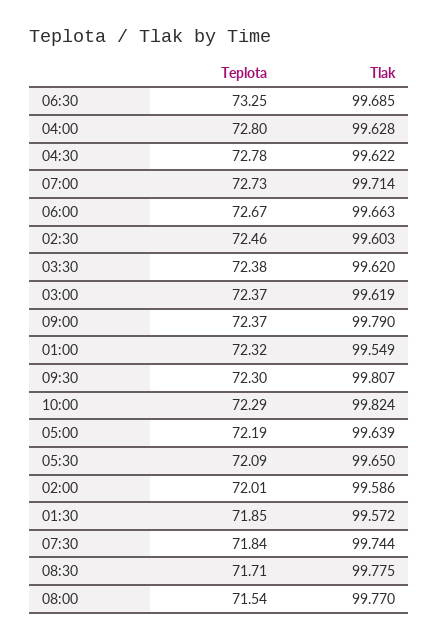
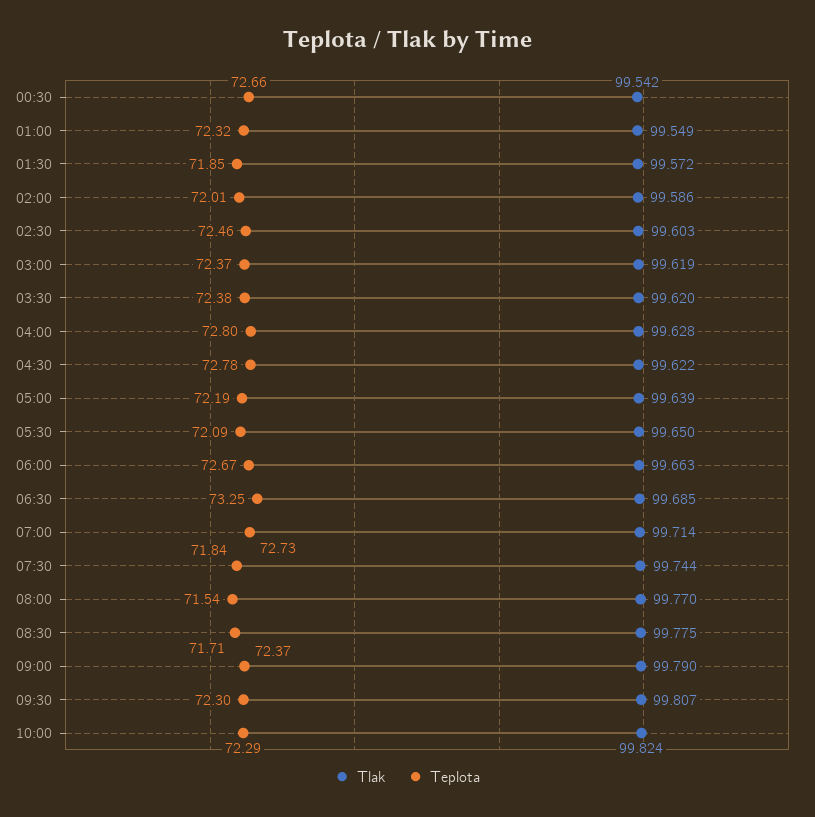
  {
    "Teplota": {
      "06:30": 73.25,
      "04:00": 72.8,
      "04:30": 72.78,
      "07:00": 72.73,
      "06:00": 72.67,
      "02:30": 72.46,
      "03:30": 72.38,
      "03:00": 72.37,
      "09:00": 72.37,
      "01:00": 72.32,
      "09:30": 72.3,
      "10:00": 72.29,
      "05:00": 72.19,
      "05:30": 72.09,
      "02:00": 72.01,
      "01:30": 71.85,
      "07:30": 71.84,
      "08:30": 71.71,
-     "08:00": 71.54
+     "08:00": 71.54,
+     "00:30": 72.66
    },
    "Tlak": {
      "06:30": 99.685,
      "04:00": 99.628,
      "04:30": 99.622,
      "07:00": 99.714,
      "06:00": 99.663,
      "02:30": 99.603,
      "03:30": 99.62,
      "03:00": 99.619,
      "09:00": 99.79,
      "01:00": 99.549,
      "09:30": 99.807,
      "10:00": 99.824,
      "05:00": 99.639,
      "05:30": 99.65,
      "02:00": 99.586,
      "01:30": 99.572,
      "07:30": 99.744,
      "08:30": 99.775,
-     "08:00": 99.77
+     "08:00": 99.77,
+     "00:30": 99.542
    }
  }

